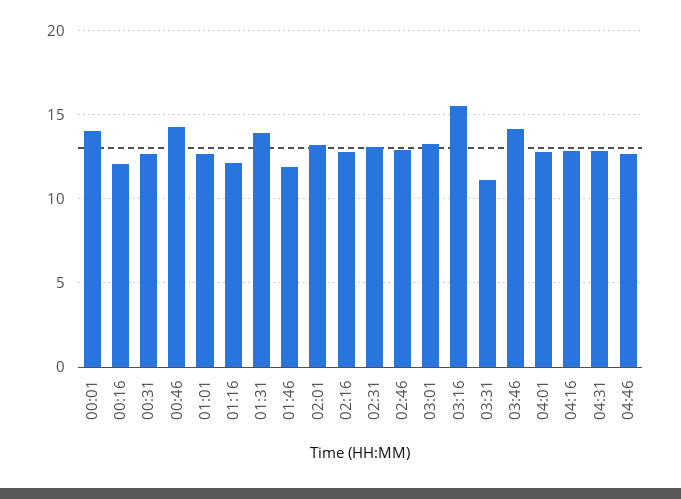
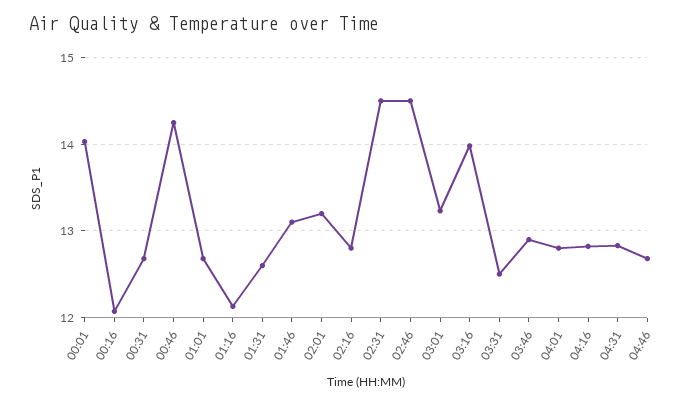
  {
    "00:01": 14,
    "00:16": 12.1,
    "00:31": 12.7,
    "00:46": 14.3,
    "01:01": 12.7,
    "01:16": 12.1,
-   "01:31": 14,
+   "01:31": 12.6,
-   "01:46": 12,
+   "01:46": 13.1,
    "02:01": 13.2,
    "02:16": 12.8,
-   "02:31": 13,
+   "02:31": 14.5,
-   "02:46": 13,
+   "02:46": 14.5,
    "03:01": 13.2,
-   "03:16": 15.5,
+   "03:16": 14,
-   "03:31": 11,
+   "03:31": 12.5,
-   "03:46": 14,
+   "03:46": 12.9,
    "04:01": 12.8,
    "04:16": 12.8,
    "04:31": 12.8,
    "04:46": 12.7
  }

